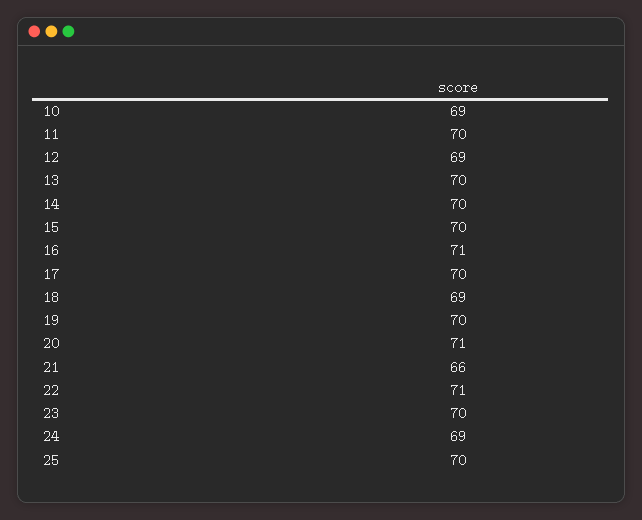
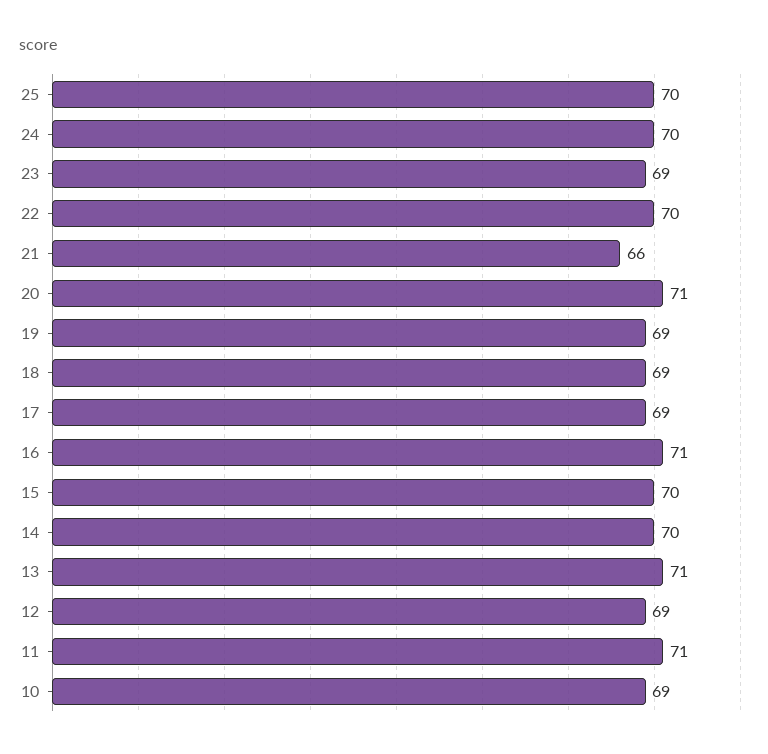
  {
    "10": 69,
-   "11": 70,
+   "11": 71,
    "12": 69,
-   "13": 70,
+   "13": 71,
    "14": 70,
    "15": 70,
    "16": 71,
-   "17": 70,
+   "17": 69,
    "18": 69,
-   "19": 70,
+   "19": 69,
    "20": 71,
    "21": 66,
-   "22": 71,
+   "22": 70,
-   "23": 70,
+   "23": 69,
-   "24": 69,
+   "24": 70,
    "25": 70
  }

